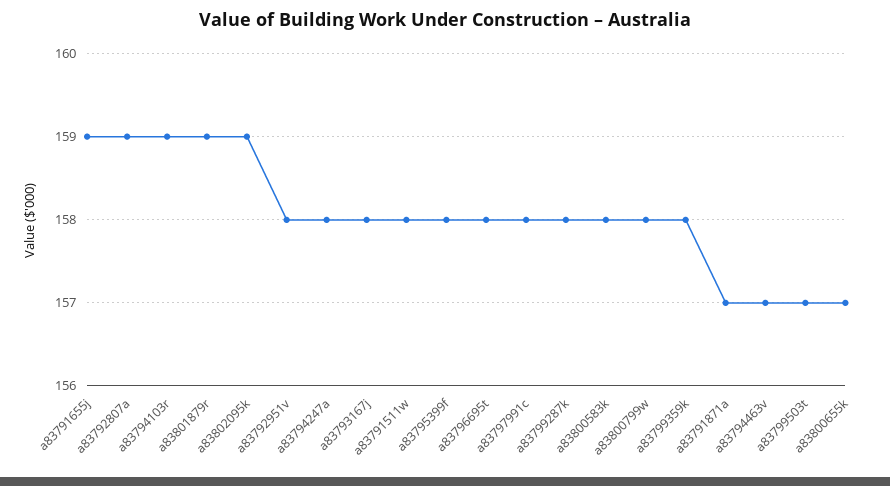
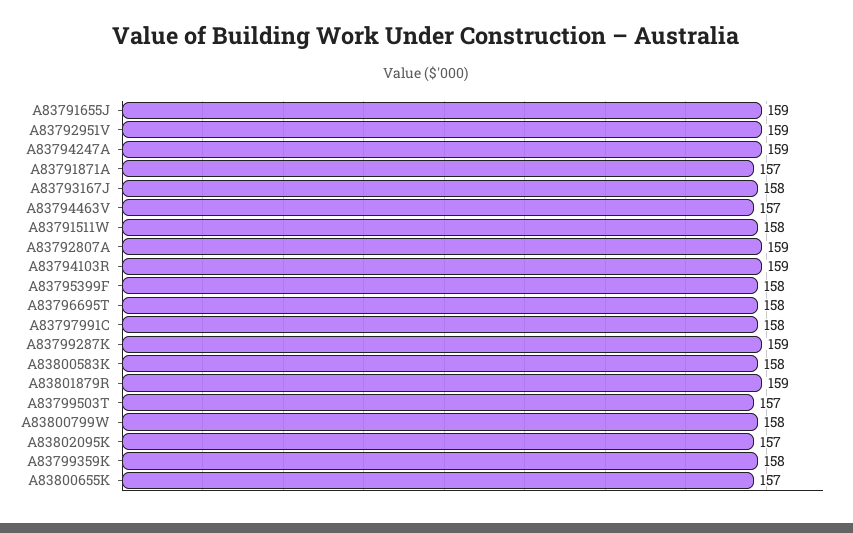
  {
    "a83791655j": 159,
    "a83792807a": 159,
    "a83794103r": 159,
    "a83801879r": 159,
-   "a83802095k": 159,
+   "a83802095k": 157,
-   "a83792951v": 158,
+   "a83792951v": 159,
-   "a83794247a": 158,
+   "a83794247a": 159,
    "a83793167j": 158,
    "a83791511w": 158,
    "a83795399f": 158,
    "a83796695t": 158,
    "a83797991c": 158,
-   "a83799287k": 158,
+   "a83799287k": 159,
    "a83800583k": 158,
    "a83800799w": 158,
    "a83799359k": 158,
    "a83791871a": 157,
    "a83794463v": 157,
    "a83799503t": 157,
    "a83800655k": 157
  }

